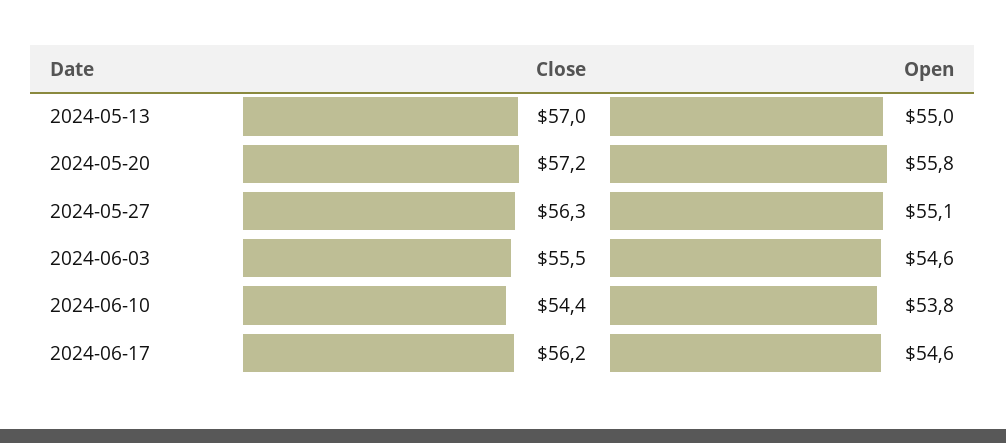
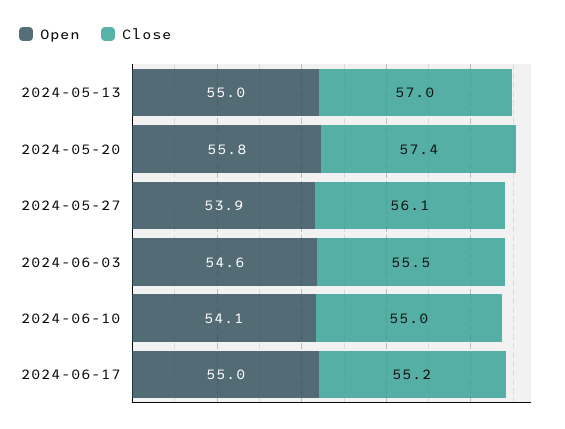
  {
    "Close": {
      "2024-05-13": 57,
-     "2024-05-20": 57.2,
+     "2024-05-20": 57.4,
-     "2024-05-27": 56.3,
+     "2024-05-27": 56.1,
      "2024-06-03": 55.5,
-     "2024-06-10": 54.4,
+     "2024-06-10": 55,
-     "2024-06-17": 56.2
+     "2024-06-17": 55.2
    },
    "Open": {
      "2024-05-13": 55,
      "2024-05-20": 55.8,
-     "2024-05-27": 55.1,
+     "2024-05-27": 53.9,
      "2024-06-03": 54.6,
-     "2024-06-10": 53.8,
+     "2024-06-10": 54.1,
-     "2024-06-17": 54.6
+     "2024-06-17": 55
    }
  }

